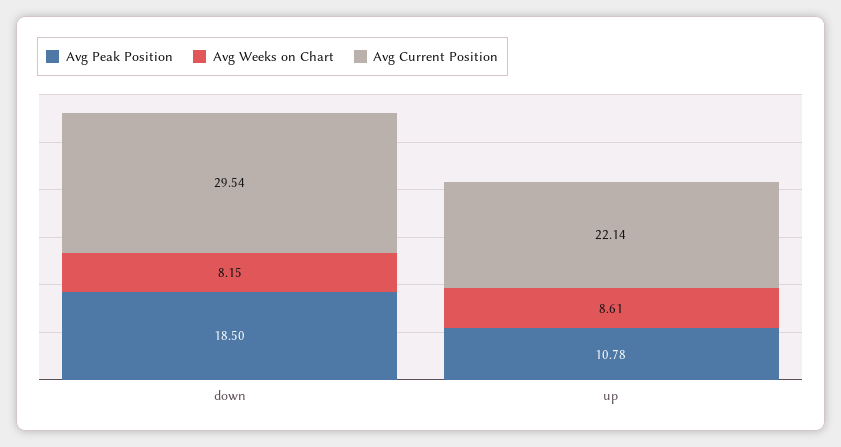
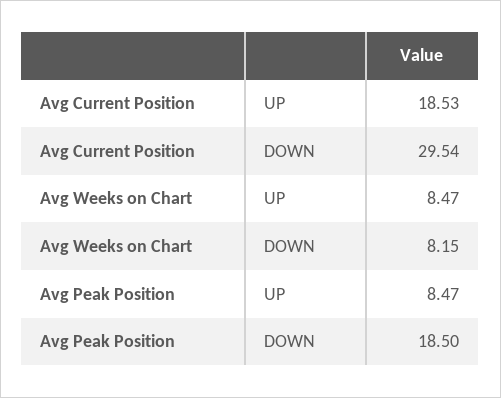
  {
    "Avg Peak Position": {
      "down": 18.5,
-     "up": 10.78
+     "up": 8.47
    },
    "Avg Weeks on Chart": {
      "down": 8.15,
-     "up": 8.61
+     "up": 8.47
    },
    "Avg Current Position": {
      "down": 29.54,
-     "up": 22.14
+     "up": 18.53
    }
  }

